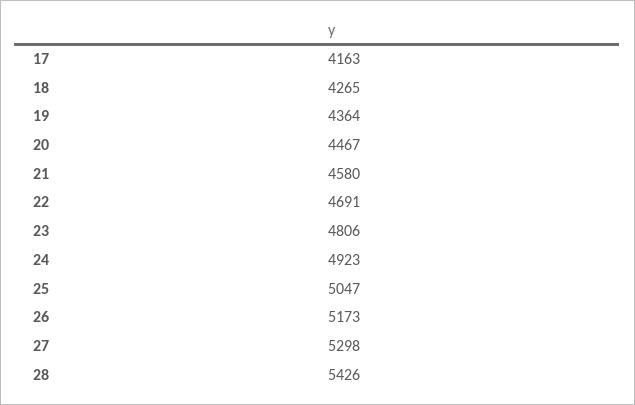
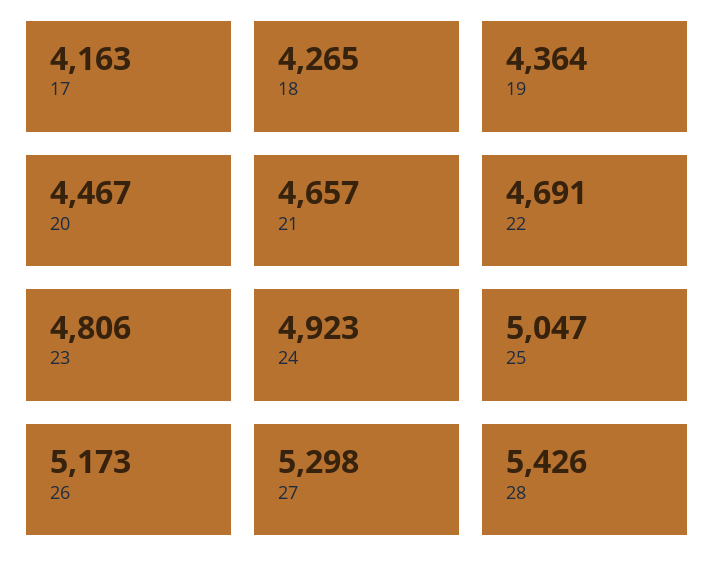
  {
    "17": 4163,
    "18": 4265,
    "19": 4364,
    "20": 4467,
-   "21": 4580,
+   "21": 4657,
    "22": 4691,
    "23": 4806,
    "24": 4923,
    "25": 5047,
    "26": 5173,
    "27": 5298,
    "28": 5426
  }

